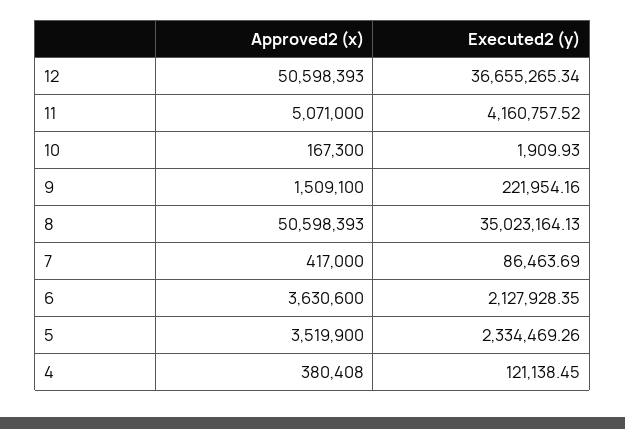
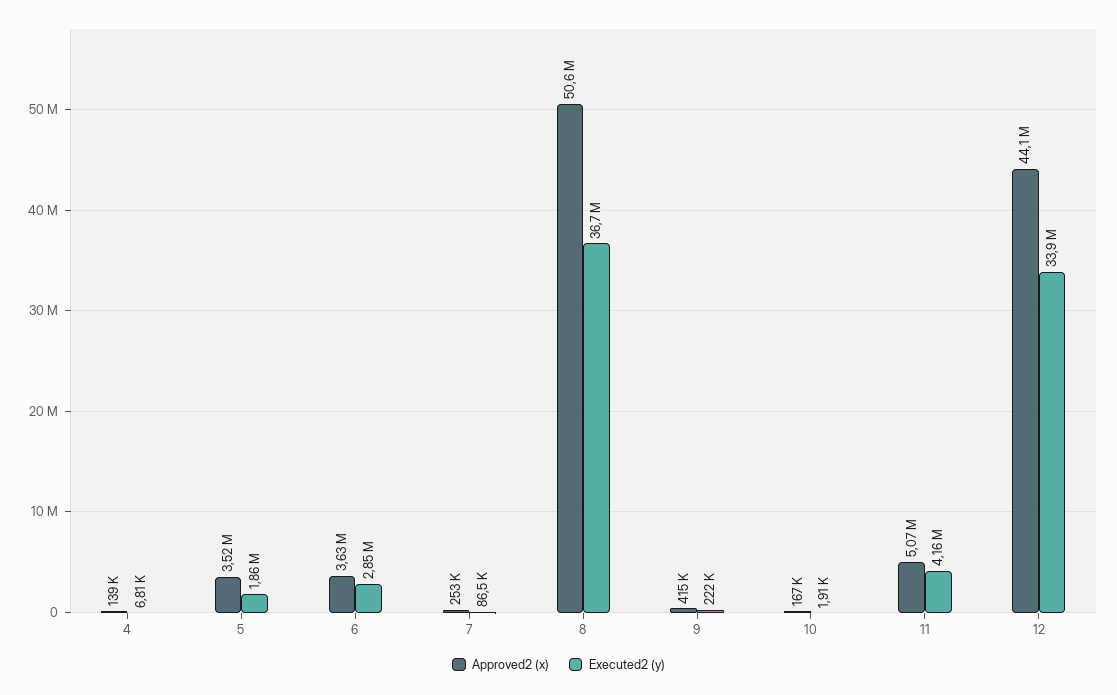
  {
    "Approved2 (x)": {
-     "12": 50598393,
+     "12": 44100000,
      "11": 5071000,
      "10": 167300,
-     "9": 1509100,
+     "9": 415000,
      "8": 50598393,
-     "7": 417000,
+     "7": 253000,
      "6": 3630600,
      "5": 3519900,
-     "4": 380408
+     "4": 139000
    },
    "Executed2 (y)": {
-     "12": 36655265.34,
+     "12": 33900000,
      "11": 4160757.52,
      "10": 1909.93,
      "9": 221954.16,
-     "8": 35023164.13,
+     "8": 36700000,
      "7": 86463.69,
-     "6": 2127928.35,
+     "6": 2850000,
-     "5": 2334469.26,
+     "5": 1860000,
-     "4": 121138.45
+     "4": 6810
    }
  }

